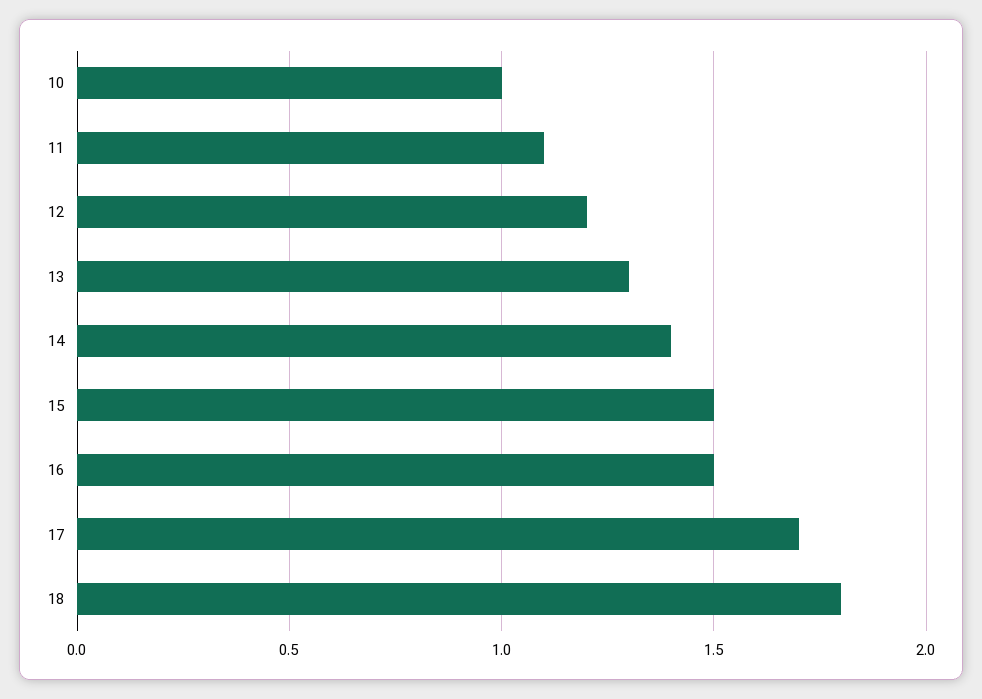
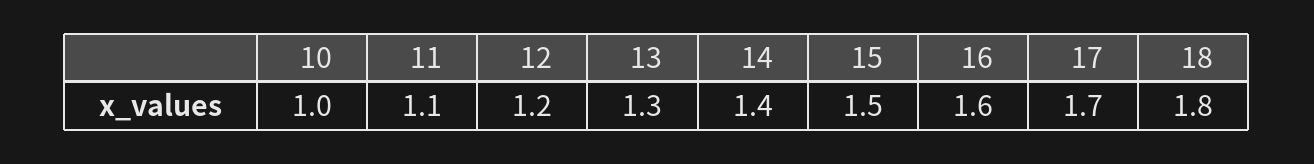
  {
    "10": 1,
    "11": 1.1,
    "12": 1.2,
    "13": 1.3,
    "14": 1.4,
    "15": 1.5,
-   "16": 1.5,
+   "16": 1.6,
    "17": 1.7,
    "18": 1.8
  }

